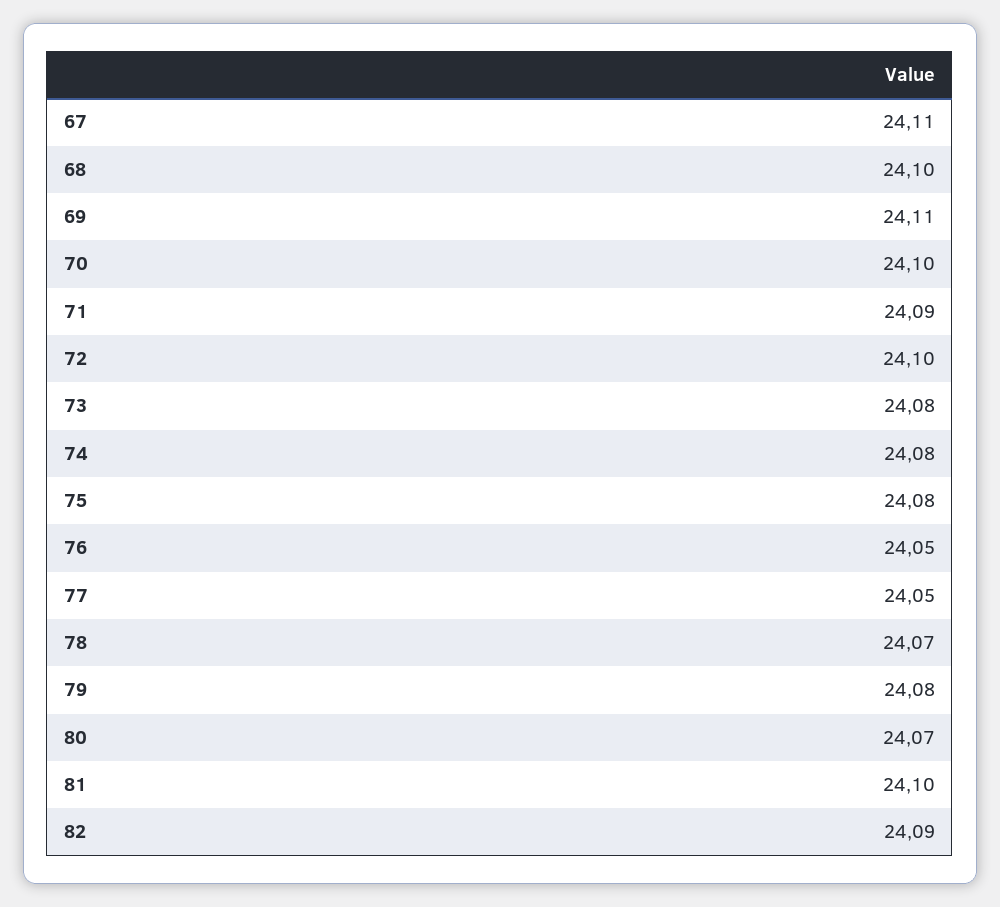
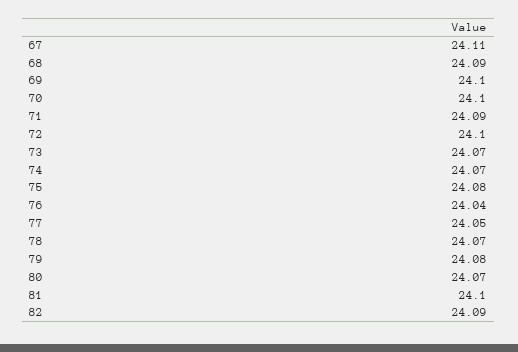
  {
    "67": 24.11,
-   "68": 24.1,
+   "68": 24.09,
-   "69": 24.11,
+   "69": 24.1,
    "70": 24.1,
    "71": 24.09,
    "72": 24.1,
-   "73": 24.08,
+   "73": 24.07,
-   "74": 24.08,
+   "74": 24.07,
    "75": 24.08,
-   "76": 24.05,
+   "76": 24.04,
    "77": 24.05,
    "78": 24.07,
    "79": 24.08,
    "80": 24.07,
    "81": 24.1,
    "82": 24.09
  }

